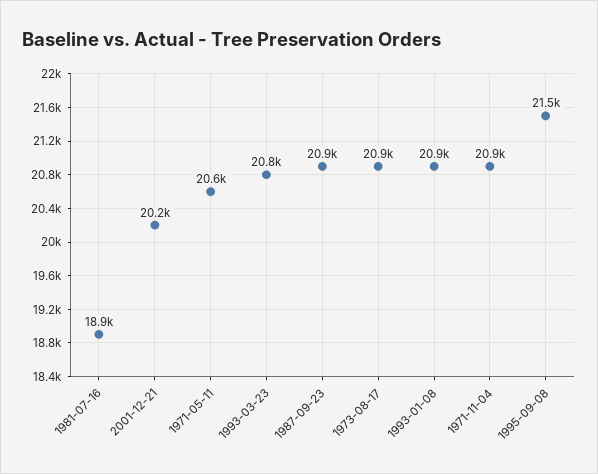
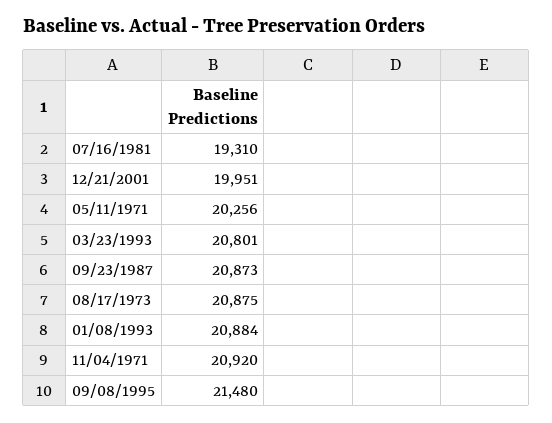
  {
-   "1981-07-16": 18900,
+   "1981-07-16": 19310,
-   "2001-12-21": 20200,
+   "2001-12-21": 19951,
-   "1971-05-11": 20600,
+   "1971-05-11": 20256,
    "1993-03-23": 20801,
    "1987-09-23": 20873,
    "1973-08-17": 20875,
    "1993-01-08": 20884,
    "1971-11-04": 20920,
    "1995-09-08": 21480
  }

